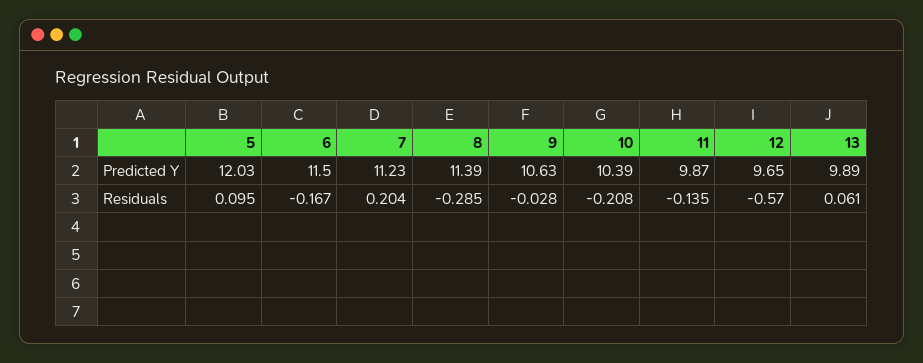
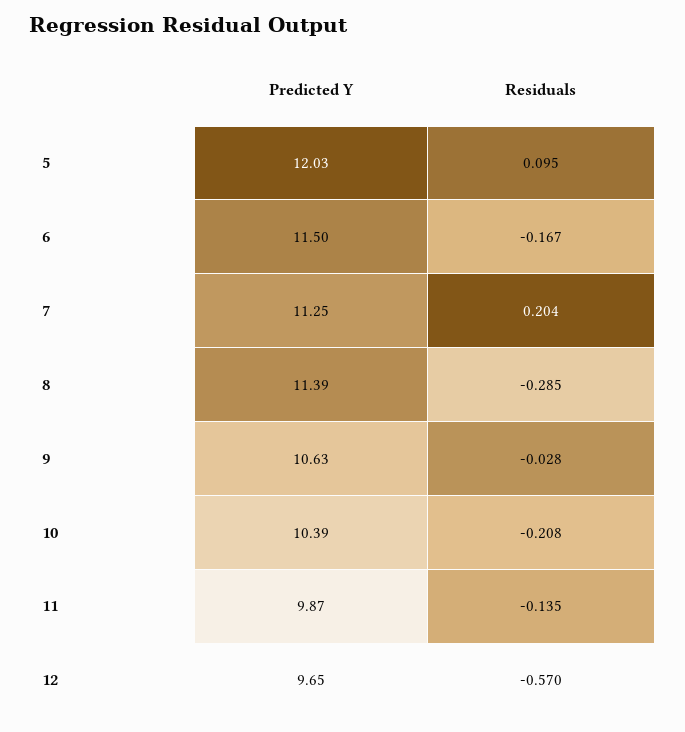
  {
    "5": {
      "Predicted Y": 12.03,
      "Residuals": 0.095
    },
    "6": {
      "Predicted Y": 11.5,
      "Residuals": -0.167
    },
    "7": {
-     "Predicted Y": 11.23,
+     "Predicted Y": 11.25,
      "Residuals": 0.204
    },
    "8": {
      "Predicted Y": 11.39,
      "Residuals": -0.285
    },
    "9": {
      "Predicted Y": 10.63,
      "Residuals": -0.028
    },
    "10": {
      "Predicted Y": 10.39,
      "Residuals": -0.208
    },
    "11": {
      "Predicted Y": 9.87,
      "Residuals": -0.135
    },
    "12": {
      "Predicted Y": 9.65,
      "Residuals": -0.57
-   },
+   }
-   "13": {
-     "Predicted Y": 9.89,
-     "Residuals": 0.061
-   }
  }

